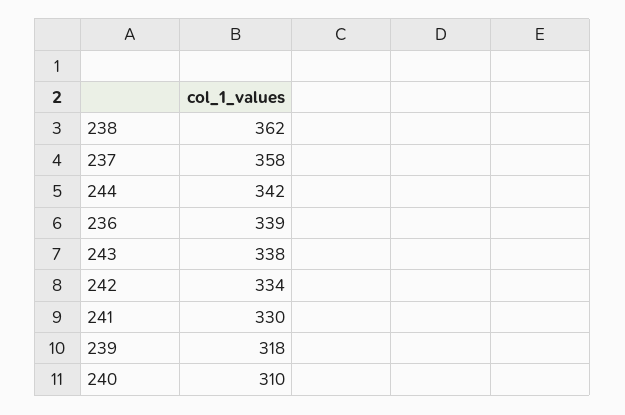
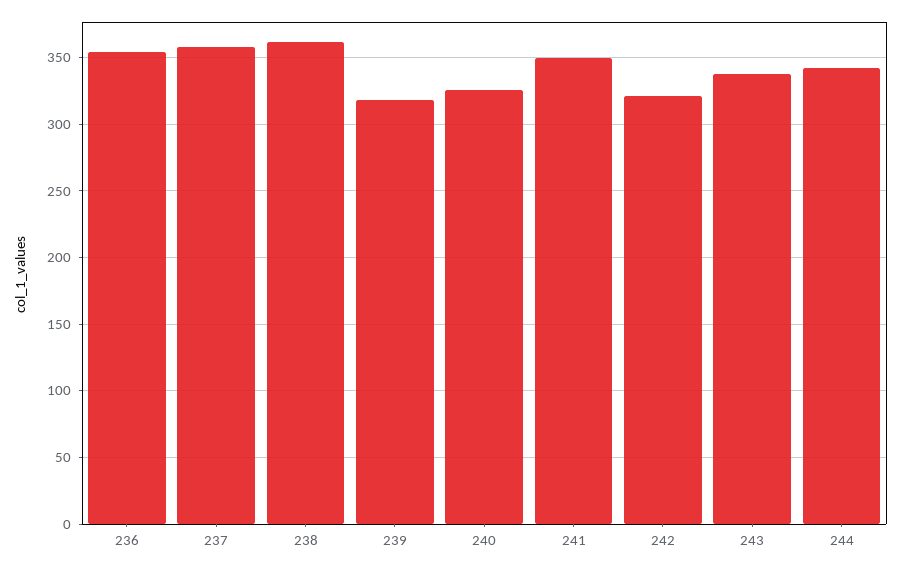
  {
    "238": 362,
    "237": 358,
    "244": 342,
-   "236": 339,
+   "236": 355,
    "243": 338,
-   "242": 334,
+   "242": 320,
-   "241": 330,
+   "241": 350,
    "239": 318,
-   "240": 310
+   "240": 325
  }

